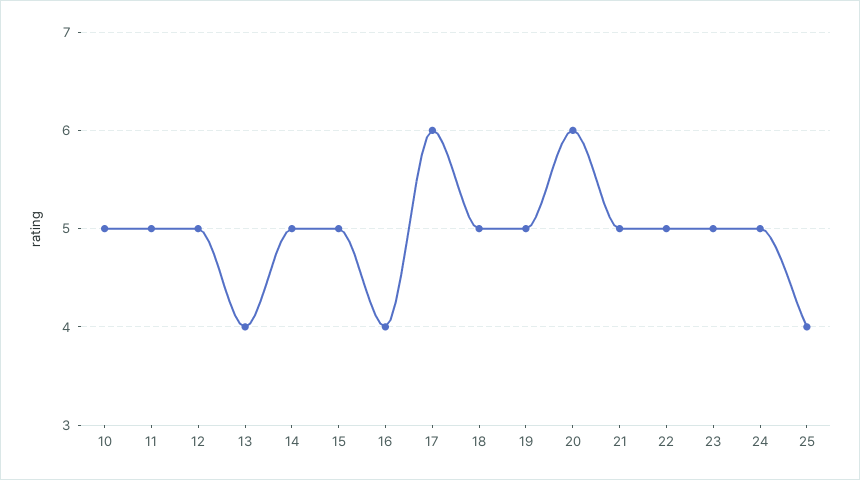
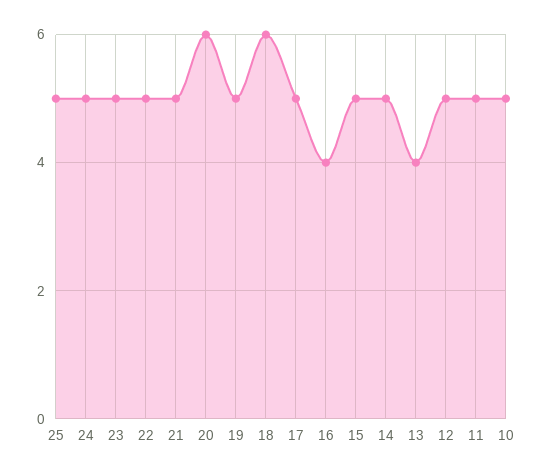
  {
    "10": 5,
    "11": 5,
    "12": 5,
    "13": 4,
    "14": 5,
    "15": 5,
    "16": 4,
-   "17": 6,
+   "17": 5,
-   "18": 5,
+   "18": 6,
    "19": 5,
    "20": 6,
    "21": 5,
    "22": 5,
    "23": 5,
    "24": 5,
-   "25": 4
+   "25": 5
  }

